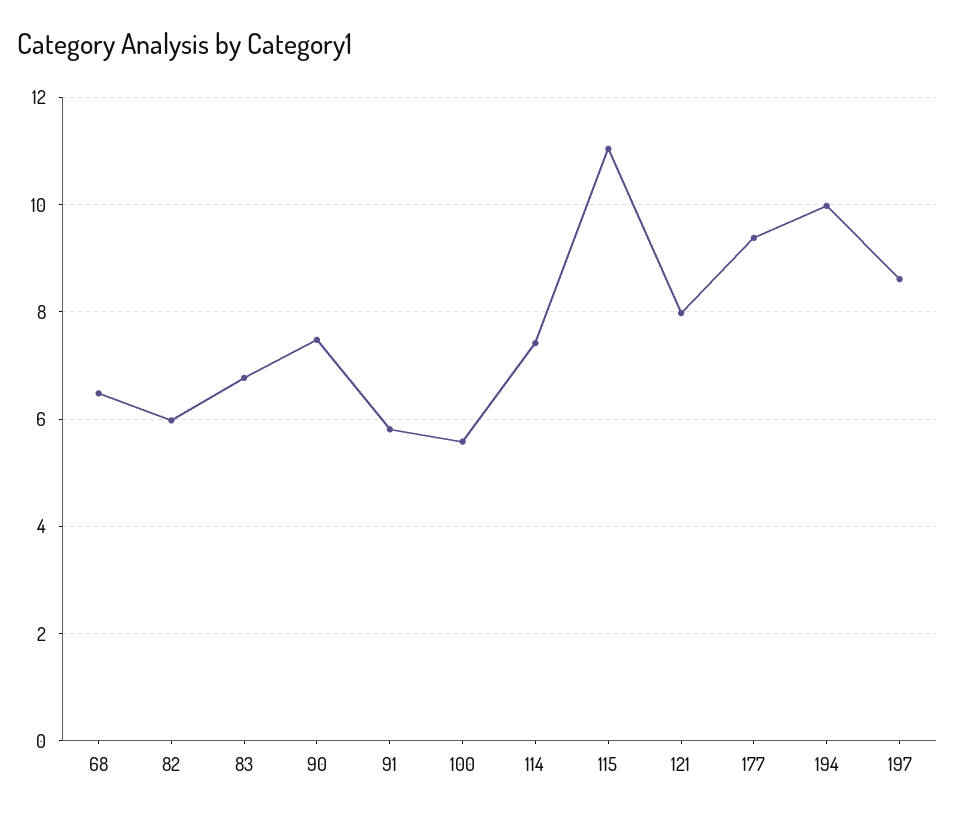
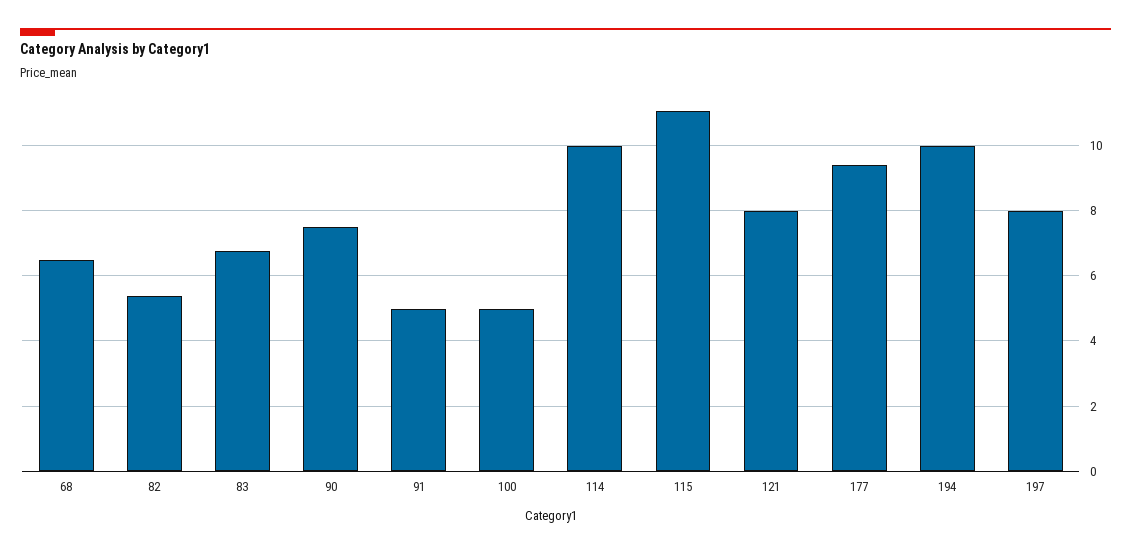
  {
    "68": 6.4,
-   "82": 6,
+   "82": 5.4,
    "83": 6.8,
    "90": 7.4,
-   "91": 5.8,
+   "91": 5,
-   "100": 5.6,
+   "100": 5,
-   "114": 7.4,
+   "114": 10,
    "115": 11,
    "121": 8,
    "177": 9.4,
    "194": 10,
-   "197": 8.6
+   "197": 8
  }

